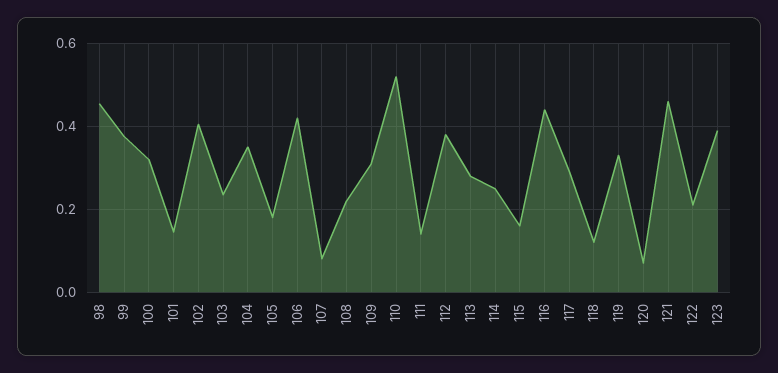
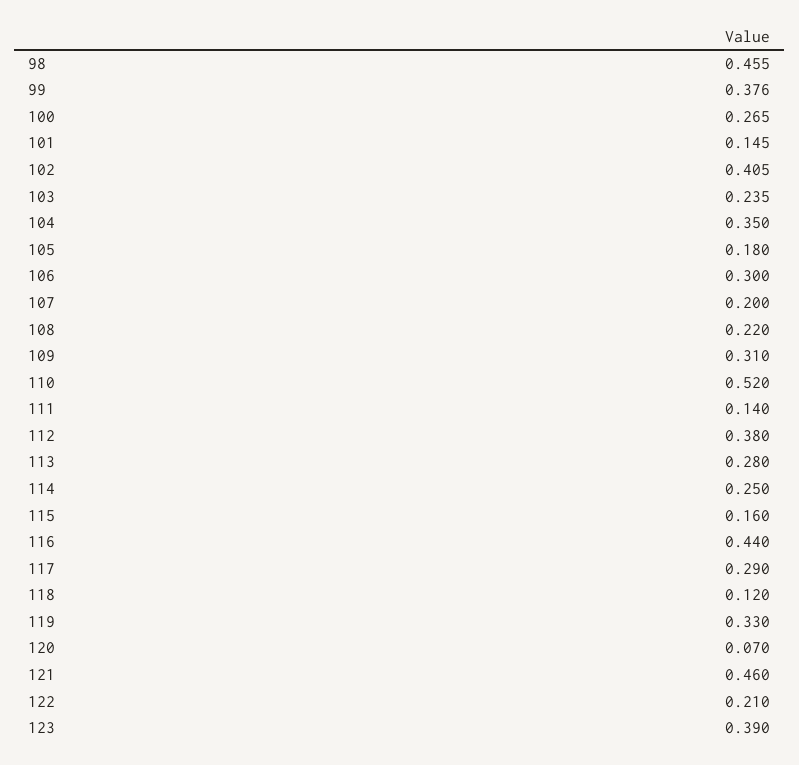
  {
    "98": 0.455,
    "99": 0.376,
-   "100": 0.32,
+   "100": 0.265,
    "101": 0.145,
    "102": 0.405,
    "103": 0.235,
    "104": 0.35,
    "105": 0.18,
-   "106": 0.42,
+   "106": 0.3,
-   "107": 0.08,
+   "107": 0.2,
    "108": 0.22,
    "109": 0.31,
    "110": 0.52,
    "111": 0.14,
    "112": 0.38,
    "113": 0.28,
    "114": 0.25,
    "115": 0.16,
    "116": 0.44,
    "117": 0.29,
    "118": 0.12,
    "119": 0.33,
    "120": 0.07,
    "121": 0.46,
    "122": 0.21,
    "123": 0.39
  }

